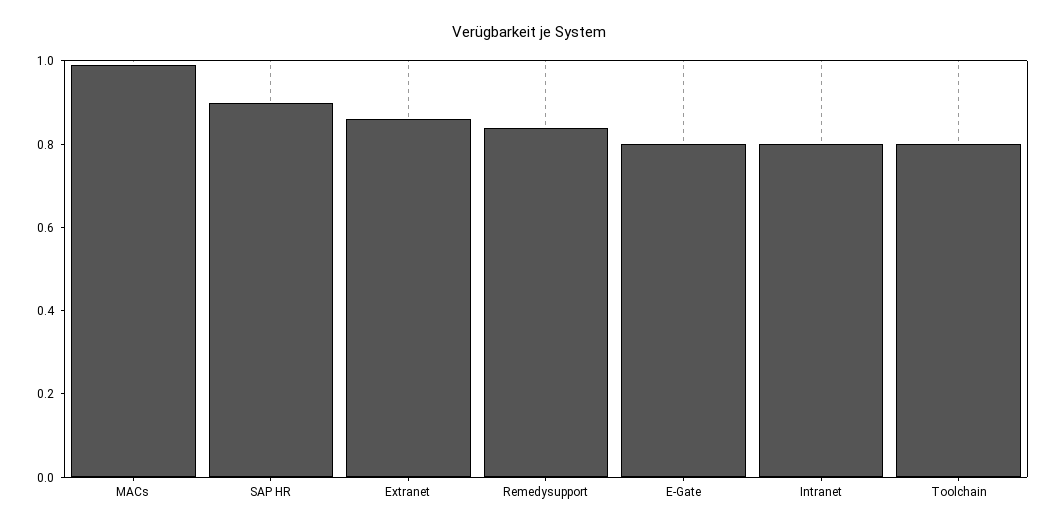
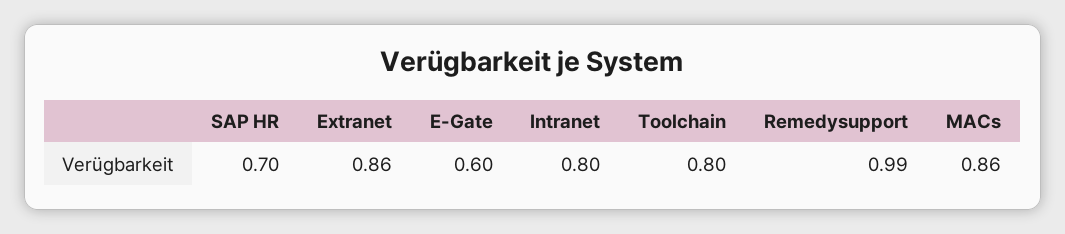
  {
-   "MACs": 1,
+   "MACs": 0.86,
-   "SAP HR": 0.9,
+   "SAP HR": 0.7,
    "Extranet": 0.86,
-   "Remedysupport": 0.85,
+   "Remedysupport": 0.99,
-   "E-Gate": 0.8,
+   "E-Gate": 0.6,
    "Intranet": 0.8,
    "Toolchain": 0.8
  }

